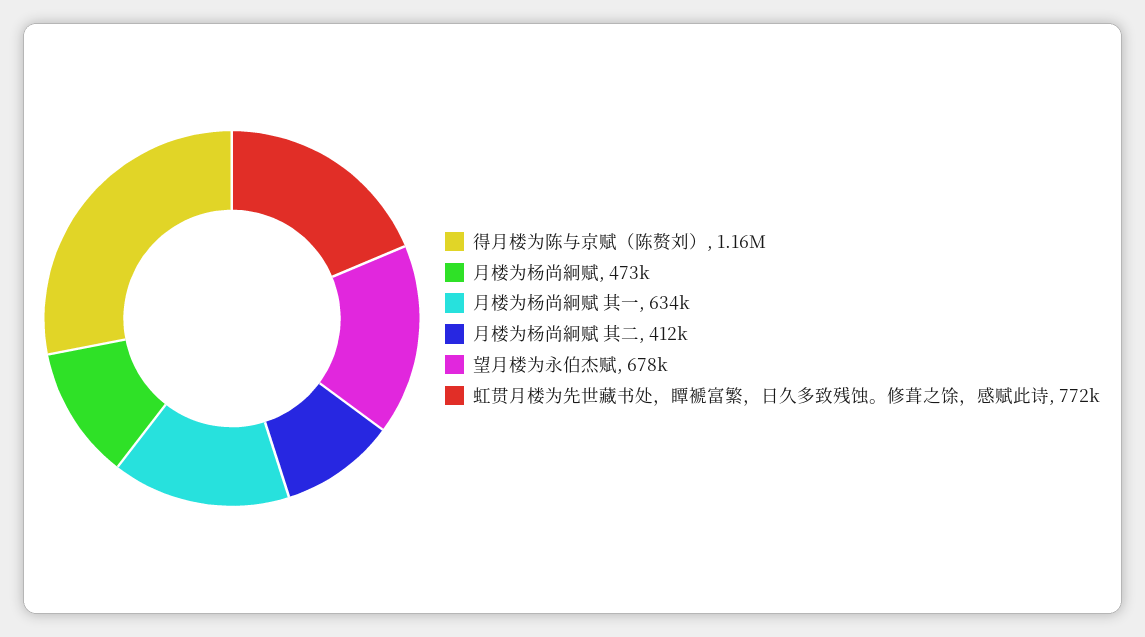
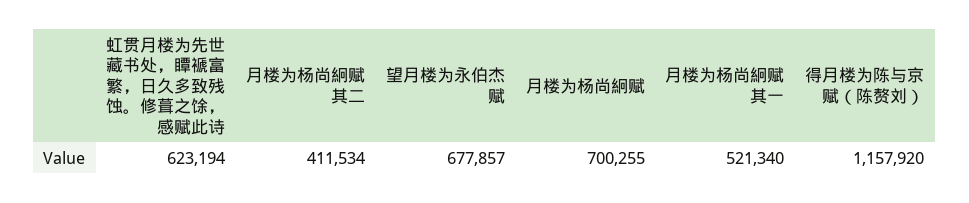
  {
    "得月楼为陈与京赋（陈赘刘）": 1157920,
-   "月楼为杨尚絅赋": 473000,
+   "月楼为杨尚絅赋": 700255,
-   "月楼为杨尚絅赋 其一": 634000,
+   "月楼为杨尚絅赋 其一": 521340,
    "月楼为杨尚絅赋 其二": 411534,
    "望月楼为永伯杰赋": 677857,
-   "虹贯月楼为先世藏书处，瞫褫富繁，日久多致残蚀。修葺之馀，感赋此诗": 772000
+   "虹贯月楼为先世藏书处，瞫褫富繁，日久多致残蚀。修葺之馀，感赋此诗": 623194
  }

